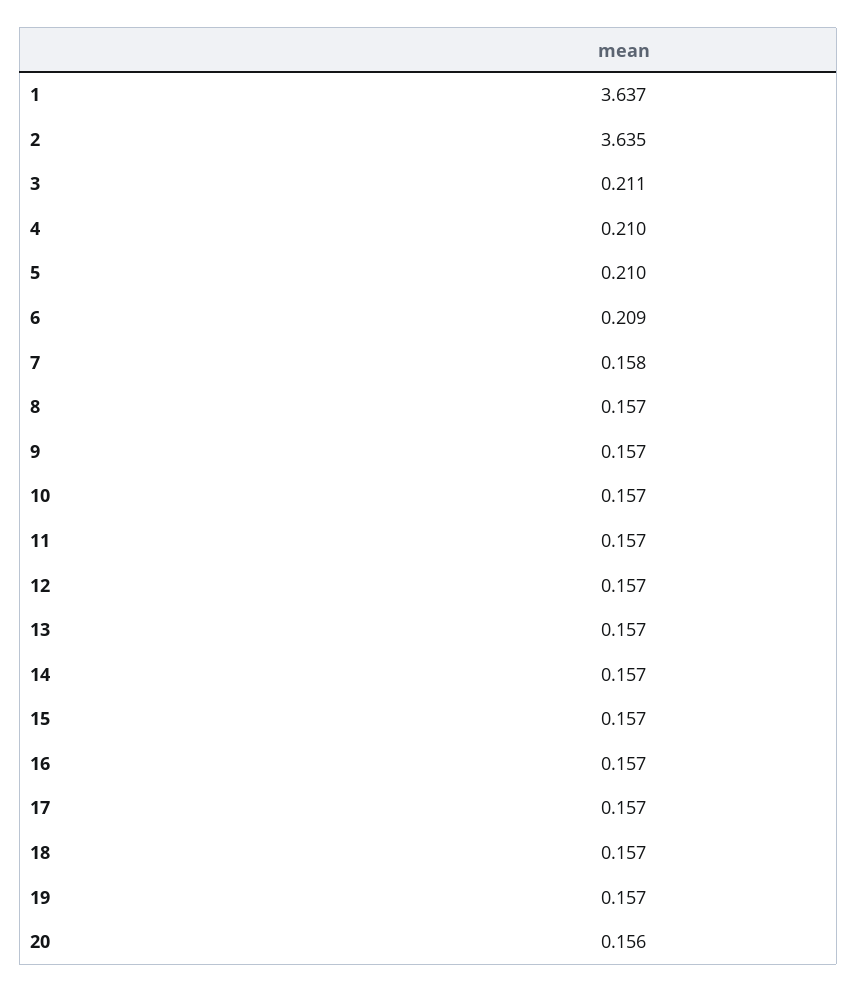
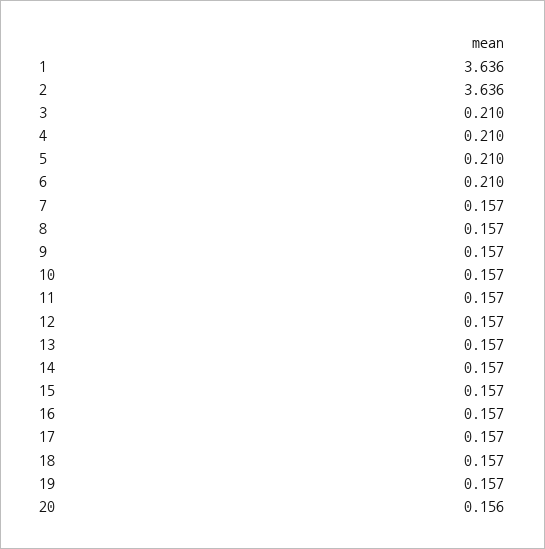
  {
-   "1": 3.637,
+   "1": 3.636,
-   "2": 3.635,
+   "2": 3.636,
-   "3": 0.211,
+   "3": 0.21,
    "4": 0.21,
    "5": 0.21,
-   "6": 0.209,
+   "6": 0.21,
-   "7": 0.158,
+   "7": 0.157,
    "8": 0.157,
    "9": 0.157,
    "10": 0.157,
    "11": 0.157,
    "12": 0.157,
    "13": 0.157,
    "14": 0.157,
    "15": 0.157,
    "16": 0.157,
    "17": 0.157,
    "18": 0.157,
    "19": 0.157,
    "20": 0.156
  }

